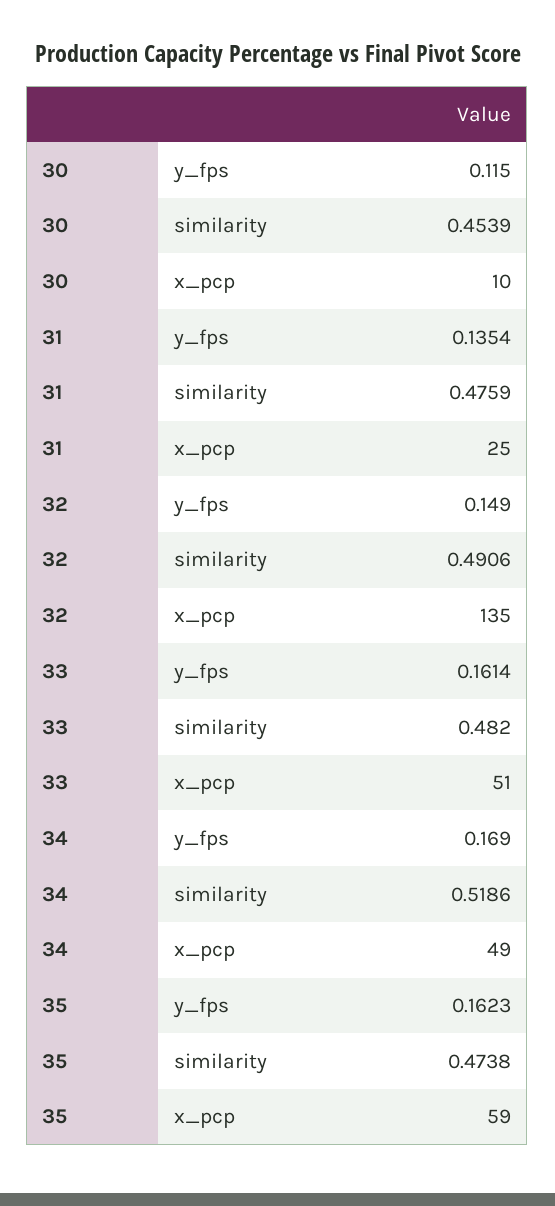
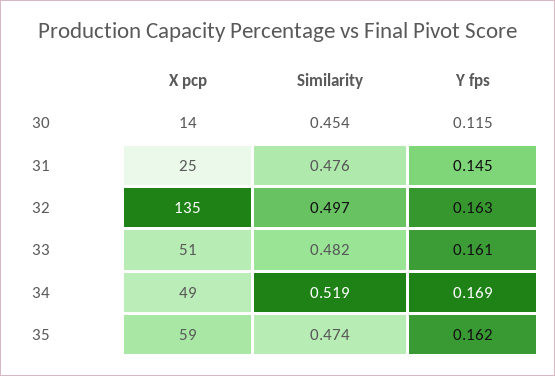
  {
    "30": {
      "y_fps": 0.115,
      "similarity": 0.4539,
-     "x_pcp": 10
+     "x_pcp": 14
    },
    "31": {
-     "y_fps": 0.1354,
+     "y_fps": 0.145,
      "similarity": 0.4759,
      "x_pcp": 25
    },
    "32": {
-     "y_fps": 0.149,
+     "y_fps": 0.163,
-     "similarity": 0.4906,
+     "similarity": 0.497,
      "x_pcp": 135
    },
    "33": {
      "y_fps": 0.1614,
      "similarity": 0.482,
      "x_pcp": 51
    },
    "34": {
      "y_fps": 0.169,
      "similarity": 0.5186,
      "x_pcp": 49
    },
    "35": {
      "y_fps": 0.1623,
      "similarity": 0.4738,
      "x_pcp": 59
    }
  }

